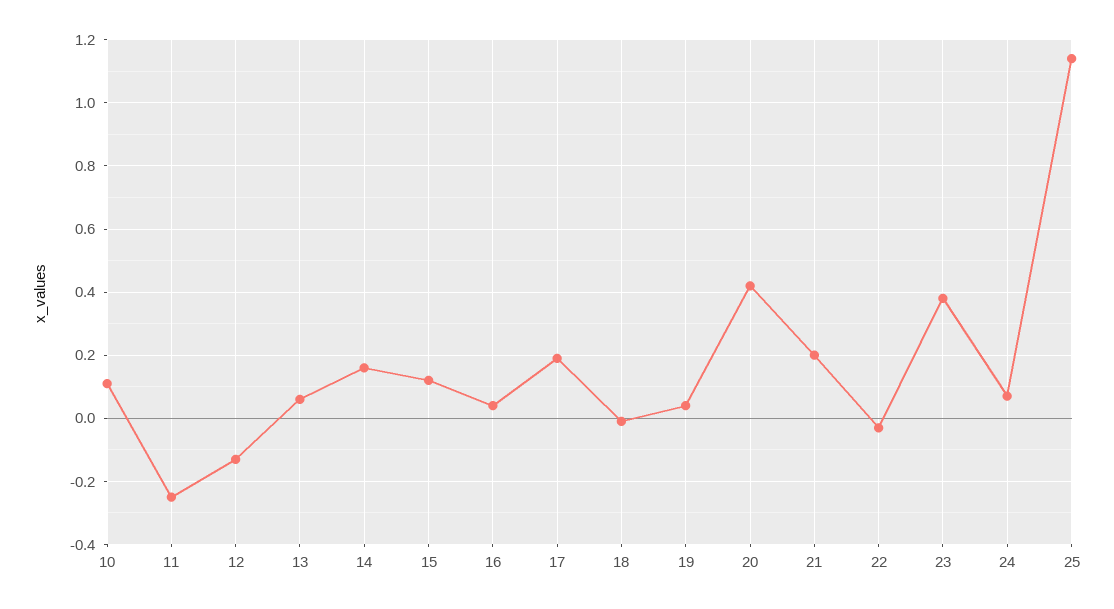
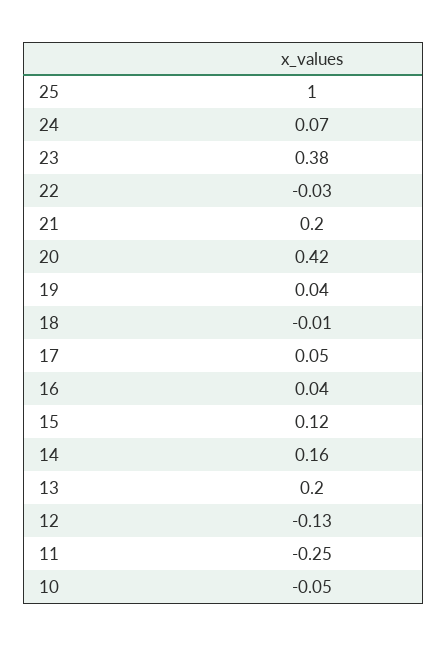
  {
-   "10": 0.1,
+   "10": -0.05,
    "11": -0.25,
    "12": -0.13,
-   "13": 0.05,
+   "13": 0.2,
    "14": 0.16,
    "15": 0.12,
    "16": 0.04,
-   "17": 0.2,
+   "17": 0.05,
    "18": -0.01,
    "19": 0.04,
    "20": 0.42,
    "21": 0.2,
    "22": -0.03,
    "23": 0.38,
    "24": 0.07,
-   "25": 1.15
+   "25": 1
  }

